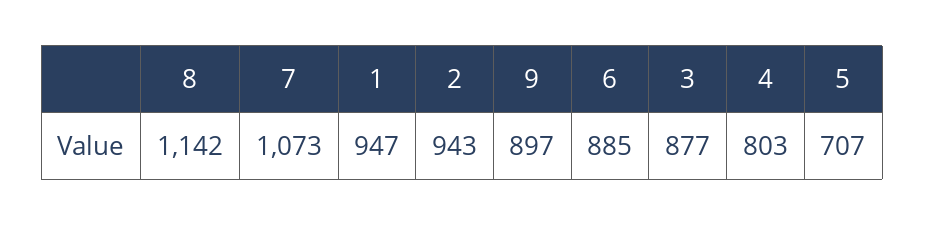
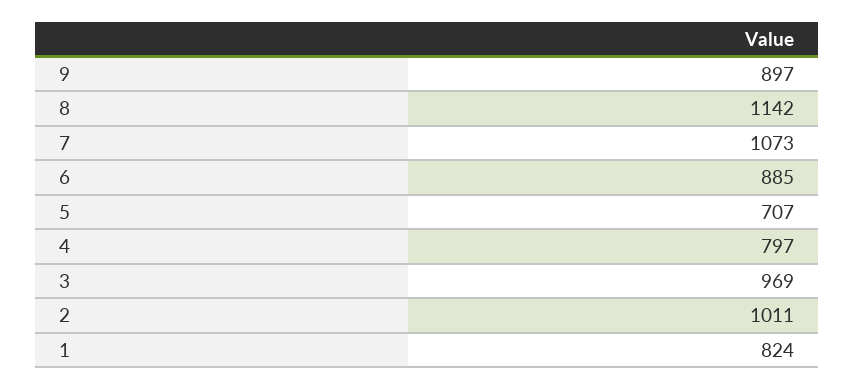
  {
    "8": 1142,
    "7": 1073,
-   "1": 947,
+   "1": 824,
-   "2": 943,
+   "2": 1011,
    "9": 897,
    "6": 885,
-   "3": 877,
+   "3": 969,
-   "4": 803,
+   "4": 797,
    "5": 707
  }

